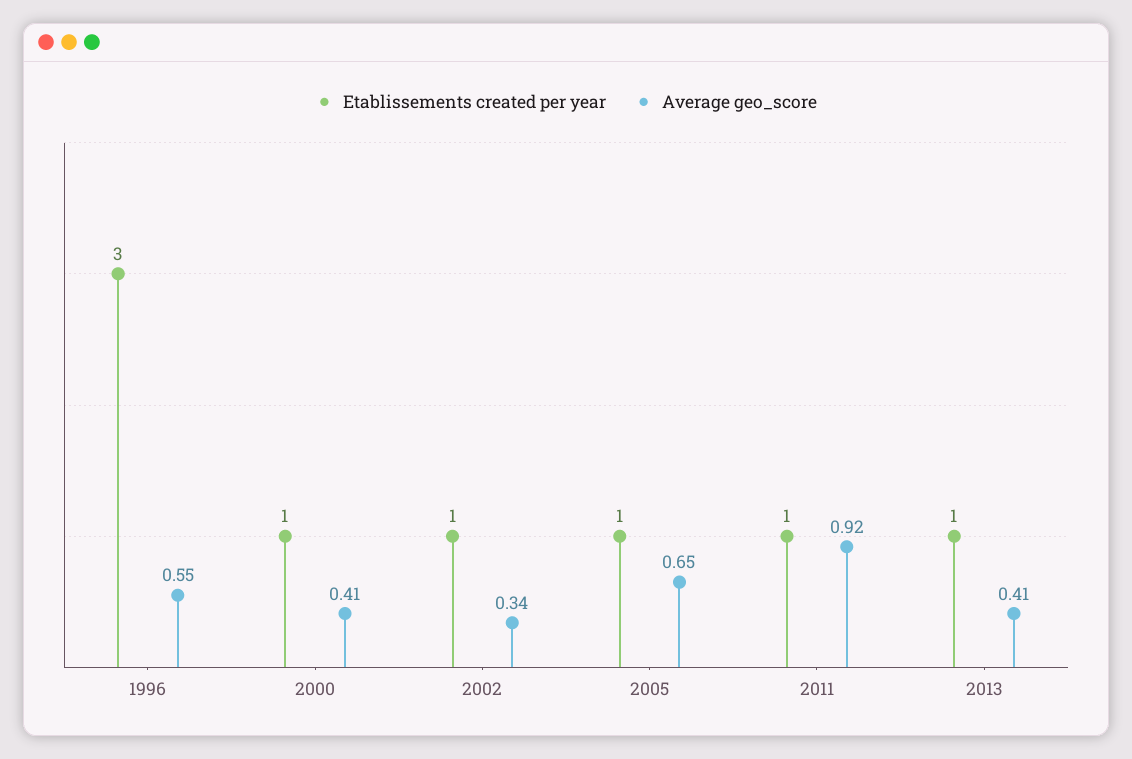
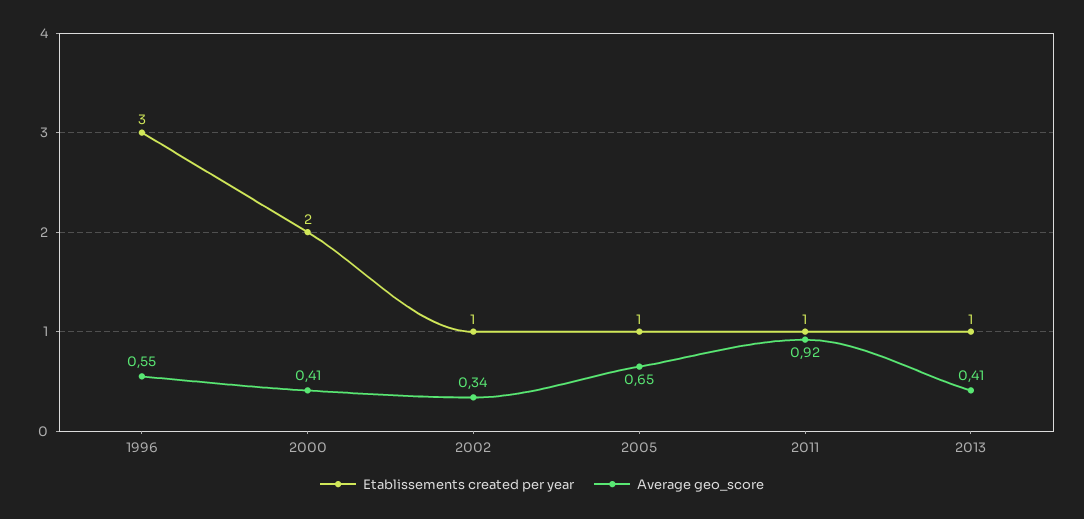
  {
    "Etablissements created per year": {
      "1996": 3,
-     "2000": 1,
+     "2000": 2,
      "2002": 1,
      "2005": 1,
      "2011": 1,
      "2013": 1
    },
    "Average geo_score": {
      "1996": 0.55,
      "2000": 0.41,
      "2002": 0.34,
      "2005": 0.65,
      "2011": 0.92,
      "2013": 0.41
    }
  }

